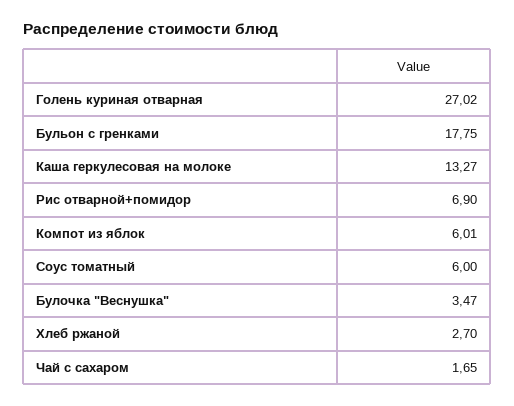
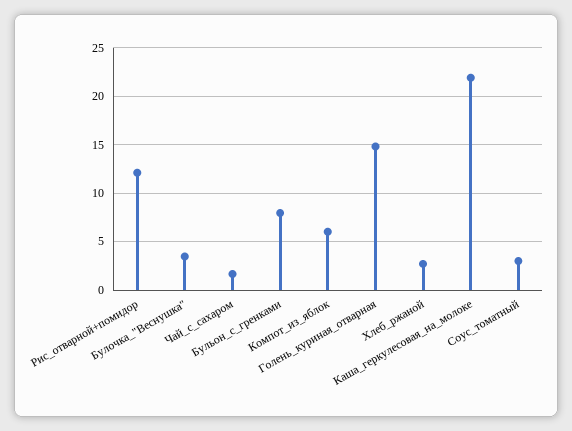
  {
-   "Голень куриная отварная": 27.02,
+   "Голень куриная отварная": 15,
-   "Бульон с гренками": 17.75,
+   "Бульон с гренками": 8,
-   "Каша геркулесовая на молоке": 13.27,
+   "Каша геркулесовая на молоке": 22,
-   "Рис отварной+помидор": 6.9,
+   "Рис отварной+помидор": 12,
    "Компот из яблок": 6.01,
-   "Соус томатный": 6,
+   "Соус томатный": 3,
    "Булочка \"Веснушка\"": 3.47,
    "Хлеб ржаной": 2.7,
    "Чай с сахаром": 1.65
  }

